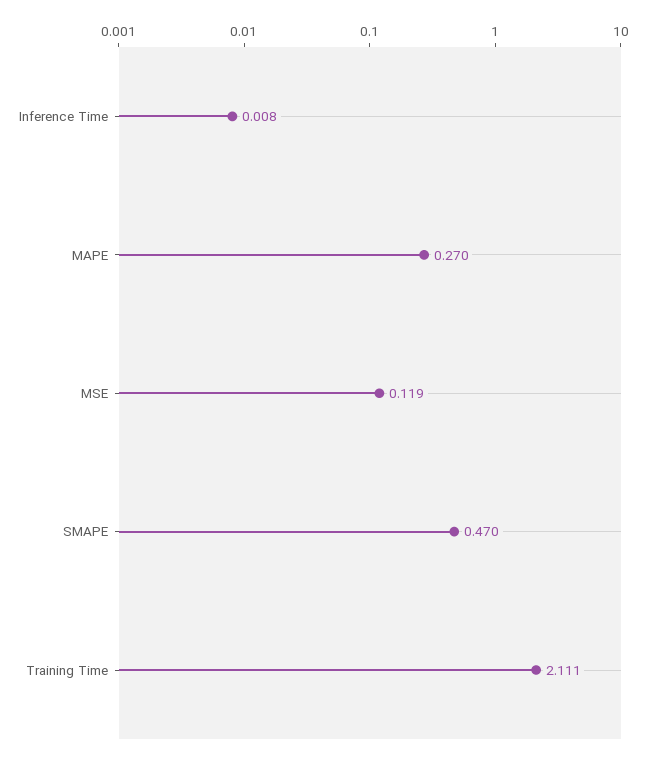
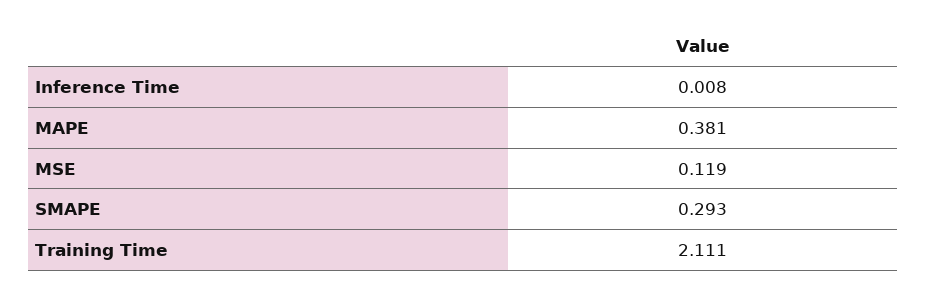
  {
    "Inference Time": 0.008,
-   "MAPE": 0.27,
+   "MAPE": 0.381,
    "MSE": 0.119,
-   "SMAPE": 0.47,
+   "SMAPE": 0.293,
    "Training Time": 2.111
  }

